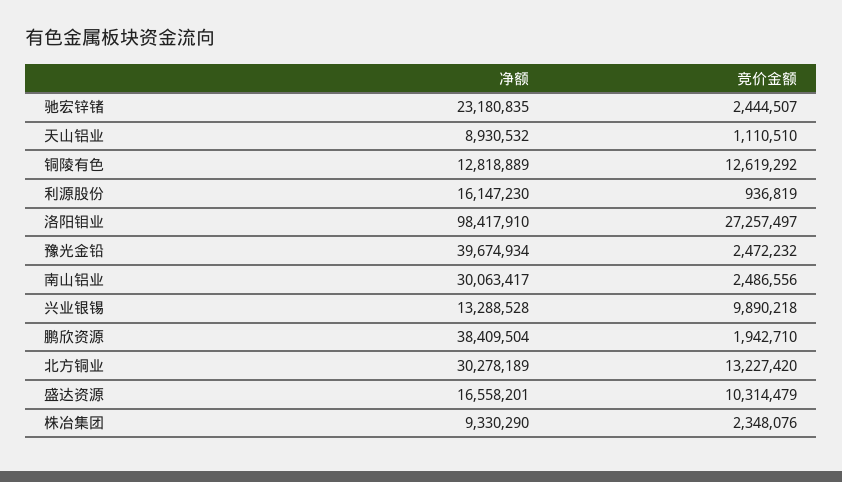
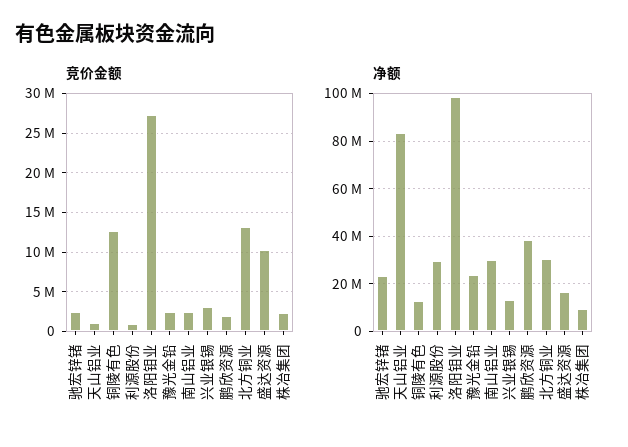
  {
    "净额": {
      "驰宏锌锗": 23180835,
-     "天山铝业": 8930532,
+     "天山铝业": 85000000,
      "铜陵有色": 12818889,
-     "利源股份": 16147230,
+     "利源股份": 30000000,
      "洛阳钼业": 98417910,
-     "豫光金铅": 39674934,
+     "豫光金铅": 25000000,
      "南山铝业": 30063417,
      "兴业银锡": 13288528,
      "鹏欣资源": 38409504,
      "北方铜业": 30278189,
      "盛达资源": 16558201,
      "株冶集团": 9330290
    },
    "竞价金额": {
      "驰宏锌锗": 2444507,
      "天山铝业": 1110510,
      "铜陵有色": 12619292,
      "利源股份": 936819,
      "洛阳钼业": 27257497,
      "豫光金铅": 2472232,
      "南山铝业": 2486556,
-     "兴业银锡": 9890218,
+     "兴业银锡": 3000000,
      "鹏欣资源": 1942710,
      "北方铜业": 13227420,
      "盛达资源": 10314479,
      "株冶集团": 2348076
    }
  }

